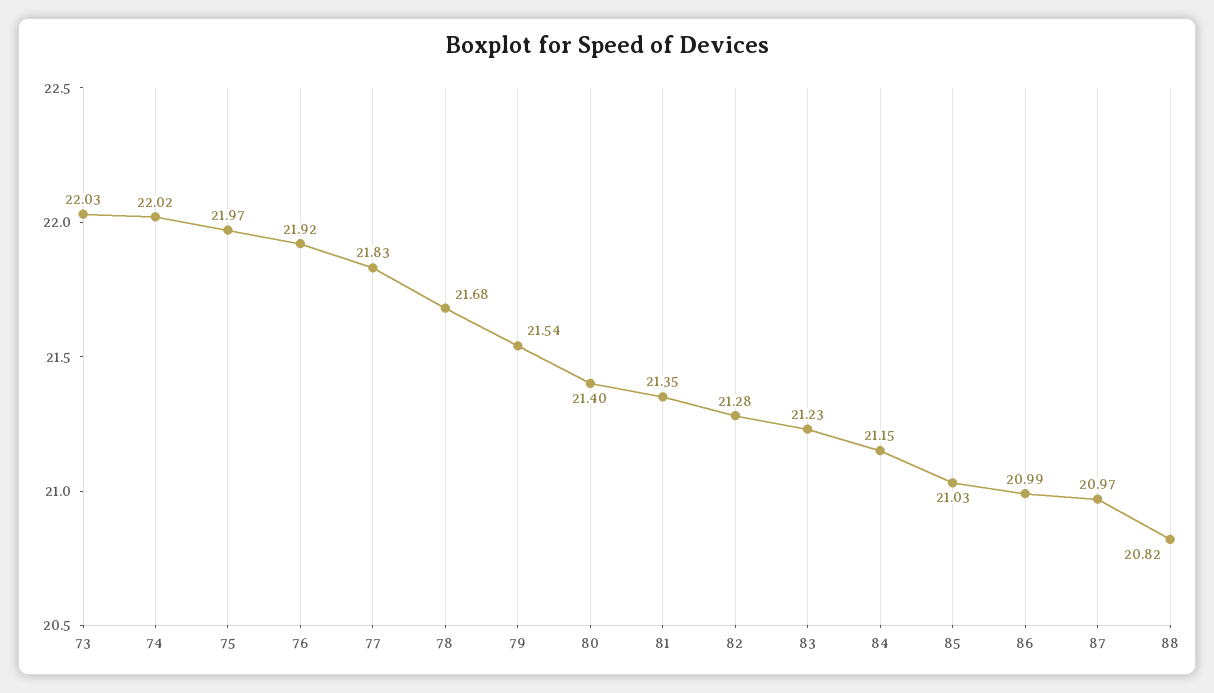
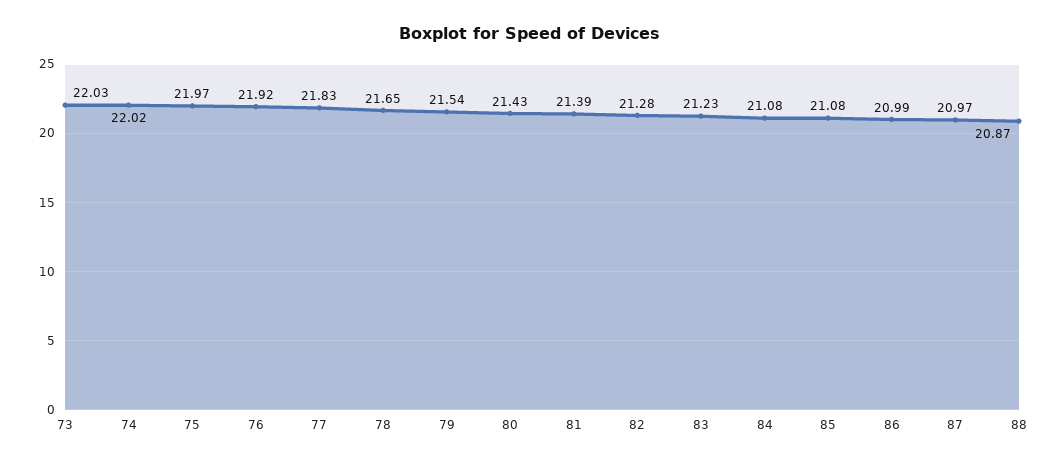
  {
    "73": 22.03,
    "74": 22.02,
    "75": 21.97,
    "76": 21.92,
    "77": 21.83,
-   "78": 21.68,
+   "78": 21.65,
    "79": 21.54,
-   "80": 21.4,
+   "80": 21.43,
-   "81": 21.35,
+   "81": 21.39,
    "82": 21.28,
    "83": 21.23,
-   "84": 21.15,
+   "84": 21.08,
-   "85": 21.03,
+   "85": 21.08,
    "86": 20.99,
    "87": 20.97,
-   "88": 20.82
+   "88": 20.87
  }

